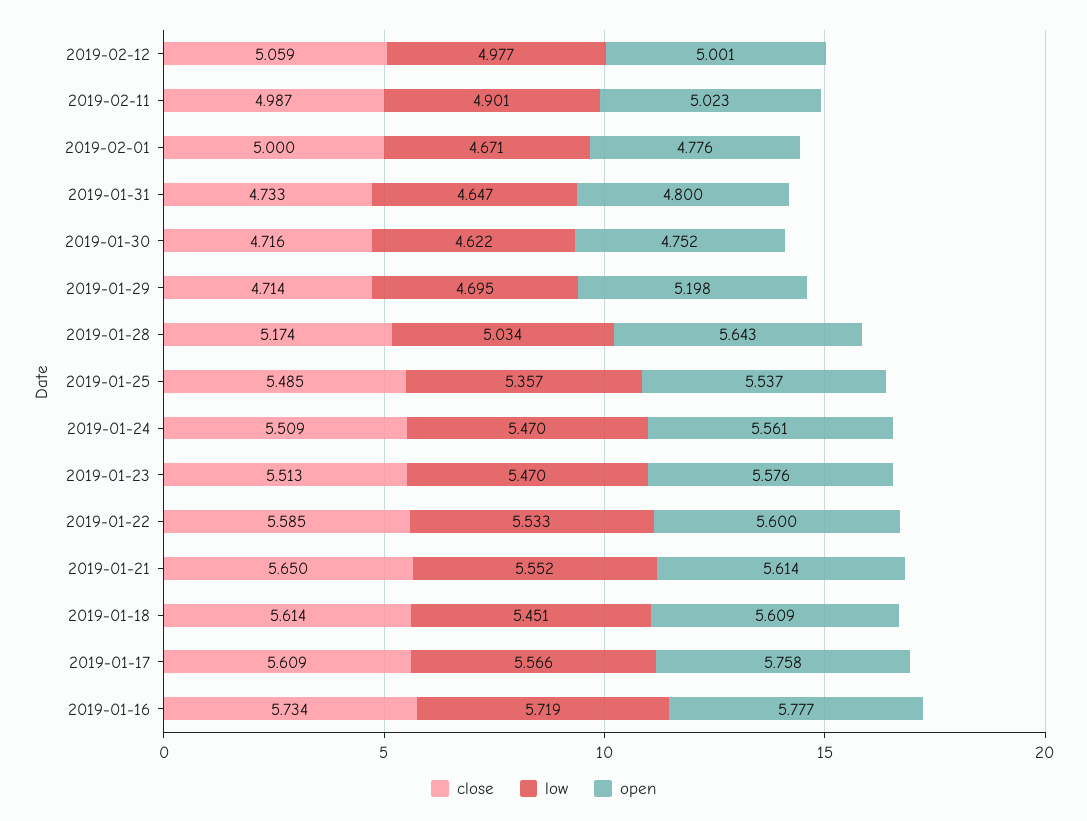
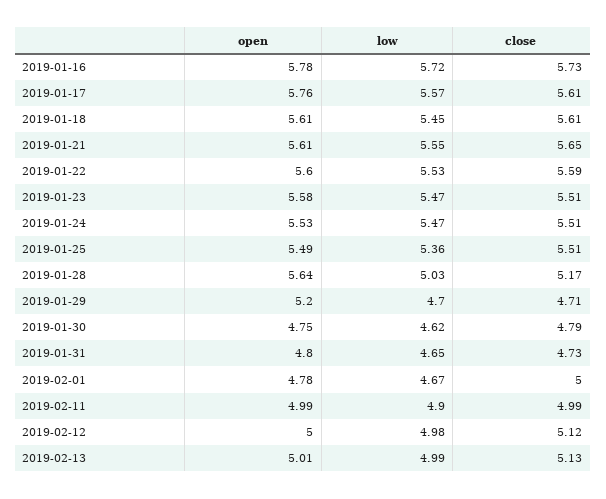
  {
    "close": {
-     "2019-02-12": 5.059,
+     "2019-02-12": 5.12,
      "2019-02-11": 4.987,
      "2019-02-01": 5,
      "2019-01-31": 4.733,
-     "2019-01-30": 4.716,
+     "2019-01-30": 4.79,
      "2019-01-29": 4.714,
      "2019-01-28": 5.174,
-     "2019-01-25": 5.485,
+     "2019-01-25": 5.51,
      "2019-01-24": 5.509,
      "2019-01-23": 5.513,
      "2019-01-22": 5.585,
      "2019-01-21": 5.65,
      "2019-01-18": 5.614,
      "2019-01-17": 5.609,
-     "2019-01-16": 5.734
+     "2019-01-16": 5.734,
+     "2019-02-13": 5.13
    },
    "low": {
      "2019-02-12": 4.977,
      "2019-02-11": 4.901,
      "2019-02-01": 4.671,
      "2019-01-31": 4.647,
      "2019-01-30": 4.622,
      "2019-01-29": 4.695,
      "2019-01-28": 5.034,
      "2019-01-25": 5.357,
      "2019-01-24": 5.47,
      "2019-01-23": 5.47,
      "2019-01-22": 5.533,
      "2019-01-21": 5.552,
      "2019-01-18": 5.451,
      "2019-01-17": 5.566,
-     "2019-01-16": 5.719
+     "2019-01-16": 5.719,
+     "2019-02-13": 4.99
    },
    "open": {
      "2019-02-12": 5.001,
-     "2019-02-11": 5.023,
+     "2019-02-11": 4.99,
      "2019-02-01": 4.776,
      "2019-01-31": 4.8,
      "2019-01-30": 4.752,
      "2019-01-29": 5.198,
      "2019-01-28": 5.643,
-     "2019-01-25": 5.537,
+     "2019-01-25": 5.49,
-     "2019-01-24": 5.561,
+     "2019-01-24": 5.53,
      "2019-01-23": 5.576,
      "2019-01-22": 5.6,
      "2019-01-21": 5.614,
      "2019-01-18": 5.609,
      "2019-01-17": 5.758,
-     "2019-01-16": 5.777
+     "2019-01-16": 5.777,
+     "2019-02-13": 5.01
    }
  }

